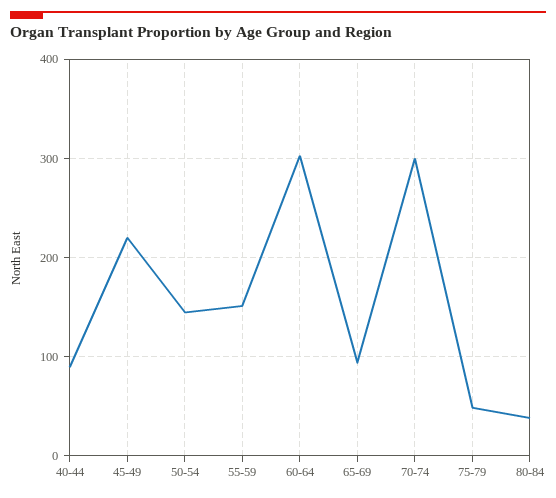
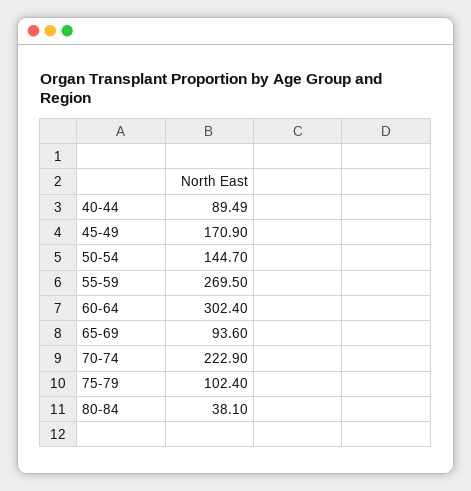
  {
    "40-44": 89.49,
-   "45-49": 220,
+   "45-49": 170.9,
    "50-54": 144.7,
-   "55-59": 150,
+   "55-59": 269.5,
    "60-64": 302.4,
    "65-69": 93.6,
-   "70-74": 300,
+   "70-74": 222.9,
-   "75-79": 50,
+   "75-79": 102.4,
    "80-84": 38.1
  }

